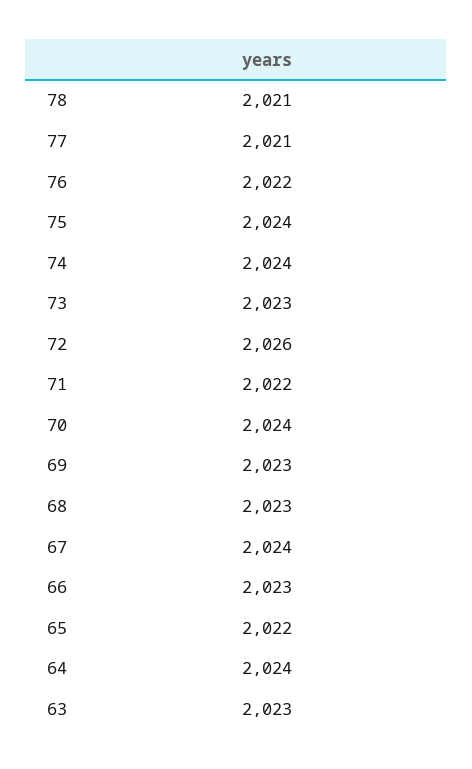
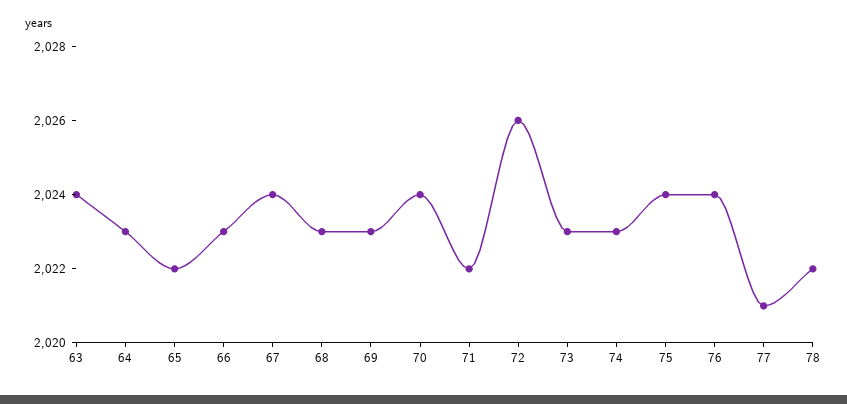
  {
-   "78": 2021,
+   "78": 2022,
    "77": 2021,
-   "76": 2022,
+   "76": 2024,
    "75": 2024,
-   "74": 2024,
+   "74": 2023,
    "73": 2023,
    "72": 2026,
    "71": 2022,
    "70": 2024,
    "69": 2023,
    "68": 2023,
    "67": 2024,
    "66": 2023,
    "65": 2022,
-   "64": 2024,
+   "64": 2023,
-   "63": 2023
+   "63": 2024
  }

